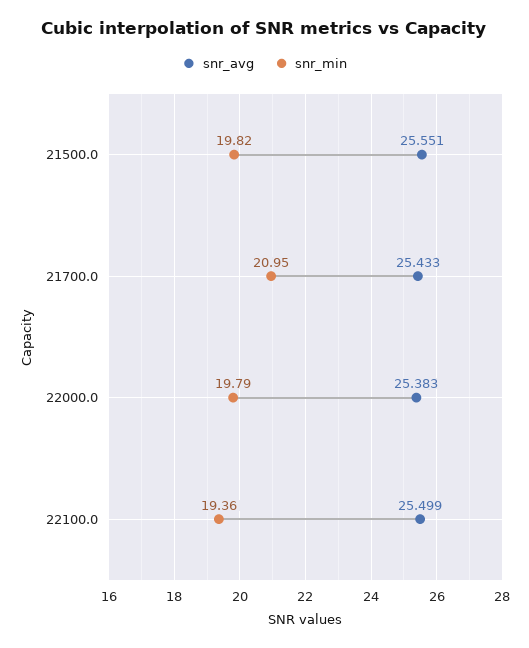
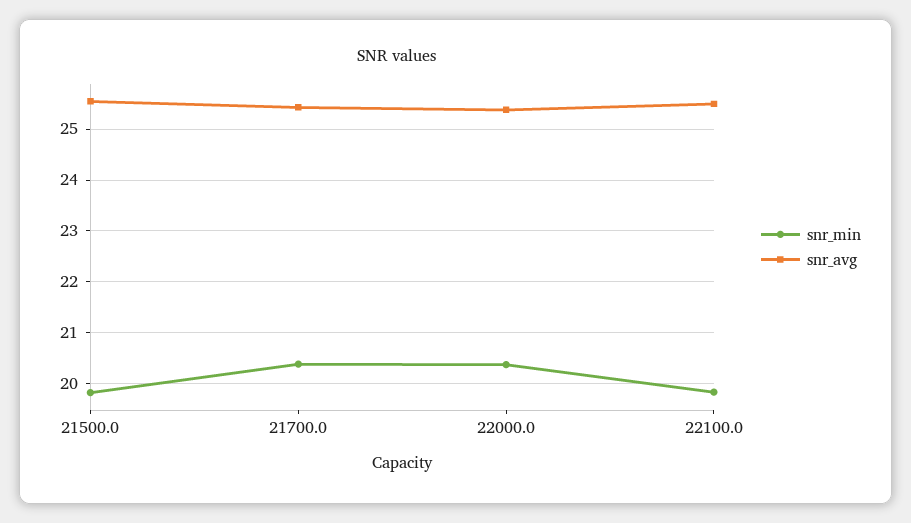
  {
    "snr_avg": {
      "21500.0": 25.551,
      "21700.0": 25.433,
      "22000.0": 25.383,
      "22100.0": 25.499
    },
    "snr_min": {
      "21500.0": 19.82,
-     "21700.0": 20.95,
+     "21700.0": 20.4,
-     "22000.0": 19.79,
+     "22000.0": 20.4,
-     "22100.0": 19.36
+     "22100.0": 19.8
    }
  }

